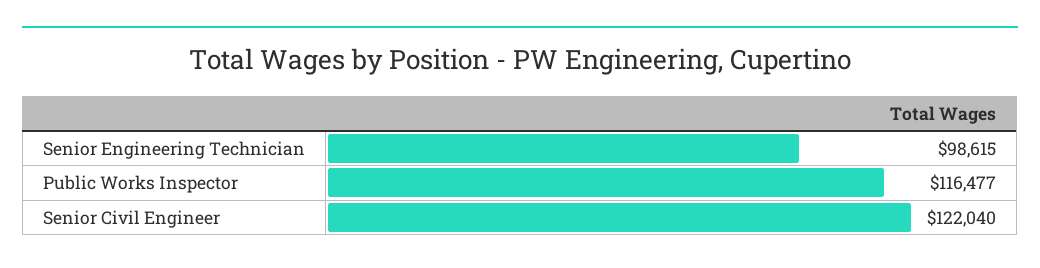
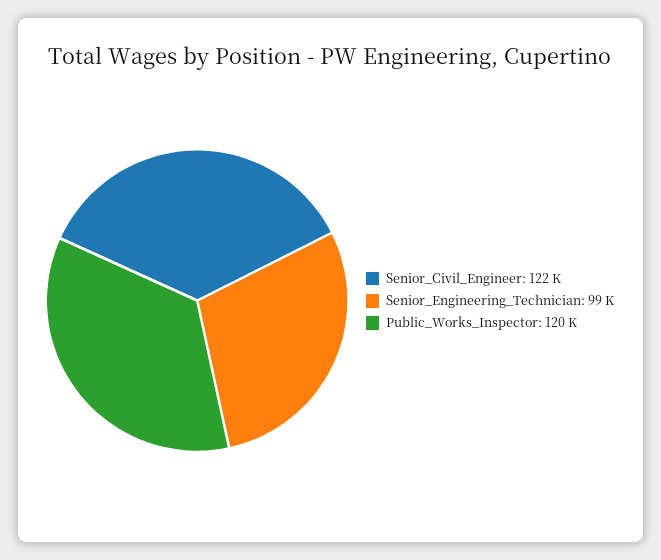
  {
    "Senior Engineering Technician": 98615,
-   "Public Works Inspector": 116477,
+   "Public Works Inspector": 120000,
    "Senior Civil Engineer": 122040
  }

